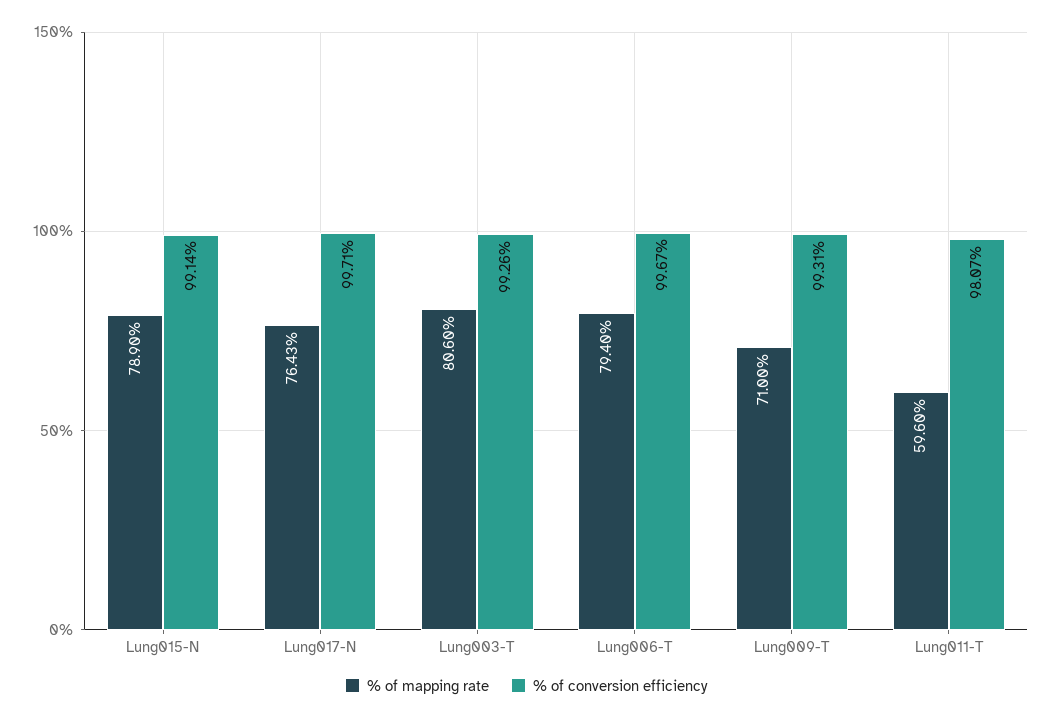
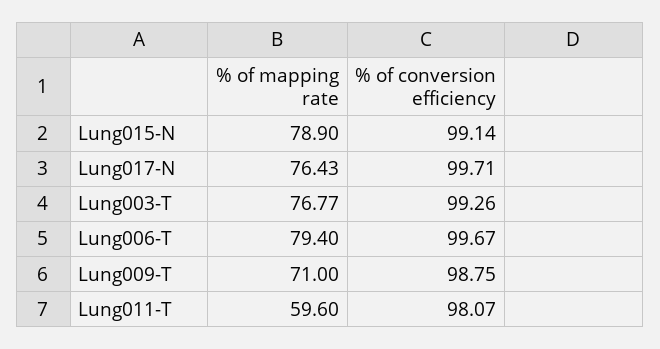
  {
    "% of mapping rate": {
      "Lung015-N": 78.9,
      "Lung017-N": 76.43,
-     "Lung003-T": 80.6,
+     "Lung003-T": 76.77,
      "Lung006-T": 79.4,
      "Lung009-T": 71,
      "Lung011-T": 59.6
    },
    "% of conversion efficiency": {
      "Lung015-N": 99.14,
      "Lung017-N": 99.71,
      "Lung003-T": 99.26,
      "Lung006-T": 99.67,
-     "Lung009-T": 99.31,
+     "Lung009-T": 98.75,
      "Lung011-T": 98.07
    }
  }

